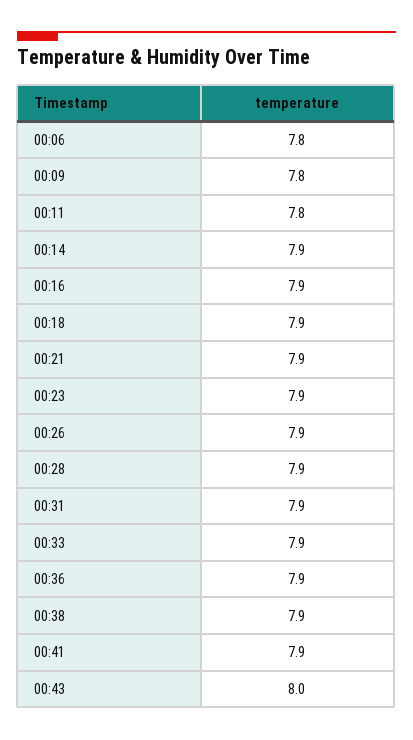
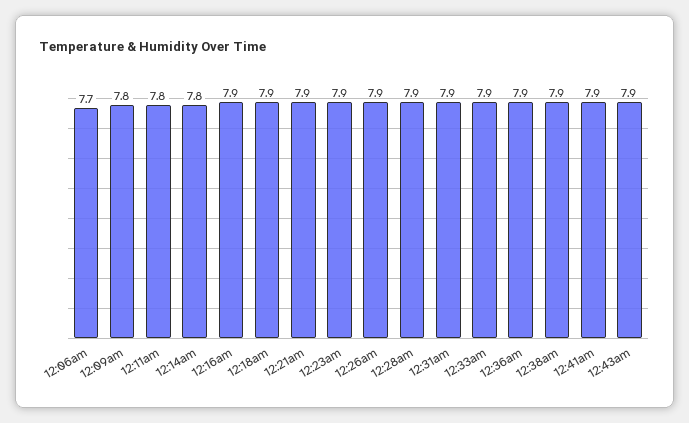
  {
-   "00:06": 7.8,
+   "00:06": 7.7,
    "00:09": 7.8,
    "00:11": 7.8,
-   "00:14": 7.9,
+   "00:14": 7.8,
    "00:16": 7.9,
    "00:18": 7.9,
    "00:21": 7.9,
    "00:23": 7.9,
    "00:26": 7.9,
    "00:28": 7.9,
    "00:31": 7.9,
    "00:33": 7.9,
    "00:36": 7.9,
    "00:38": 7.9,
    "00:41": 7.9,
-   "00:43": 8
+   "00:43": 7.9
  }

